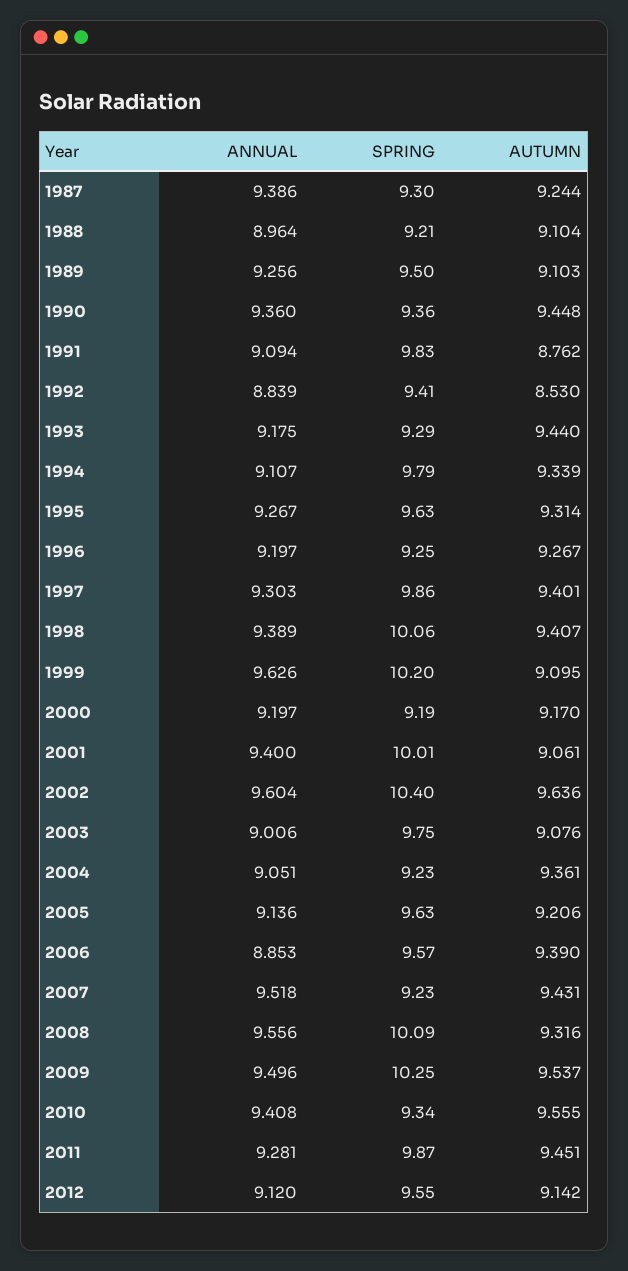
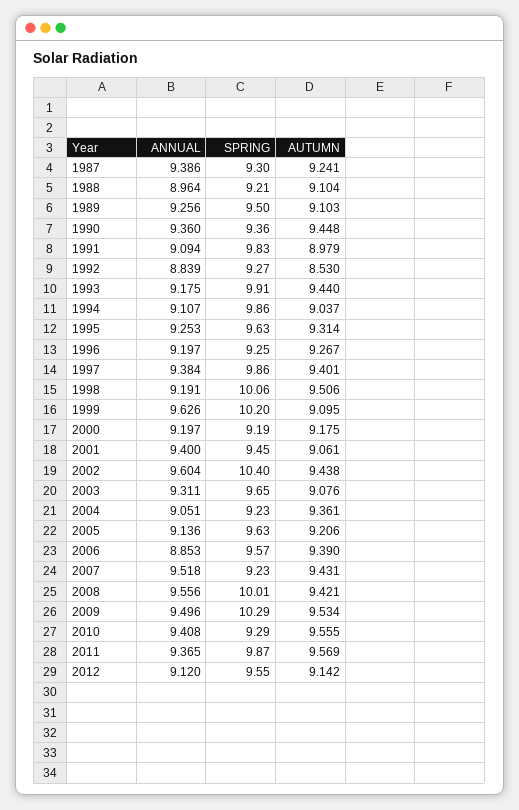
  {
    "ANNUAL": {
      "1987": 9.386,
      "1988": 8.964,
      "1989": 9.256,
      "1990": 9.36,
      "1991": 9.094,
      "1992": 8.839,
      "1993": 9.175,
      "1994": 9.107,
-     "1995": 9.267,
+     "1995": 9.253,
      "1996": 9.197,
-     "1997": 9.303,
+     "1997": 9.384,
-     "1998": 9.389,
+     "1998": 9.191,
      "1999": 9.626,
      "2000": 9.197,
      "2001": 9.4,
      "2002": 9.604,
-     "2003": 9.006,
+     "2003": 9.311,
      "2004": 9.051,
      "2005": 9.136,
      "2006": 8.853,
      "2007": 9.518,
      "2008": 9.556,
      "2009": 9.496,
      "2010": 9.408,
-     "2011": 9.281,
+     "2011": 9.365,
      "2012": 9.12
    },
    "SPRING": {
      "1987": 9.3,
      "1988": 9.21,
      "1989": 9.5,
      "1990": 9.36,
      "1991": 9.83,
-     "1992": 9.41,
+     "1992": 9.27,
-     "1993": 9.29,
+     "1993": 9.91,
-     "1994": 9.79,
+     "1994": 9.86,
      "1995": 9.63,
      "1996": 9.25,
      "1997": 9.86,
      "1998": 10.06,
      "1999": 10.2,
      "2000": 9.19,
-     "2001": 10.01,
+     "2001": 9.45,
      "2002": 10.4,
-     "2003": 9.75,
+     "2003": 9.65,
      "2004": 9.23,
      "2005": 9.63,
      "2006": 9.57,
      "2007": 9.23,
-     "2008": 10.09,
+     "2008": 10.01,
-     "2009": 10.25,
+     "2009": 10.29,
-     "2010": 9.34,
+     "2010": 9.29,
      "2011": 9.87,
      "2012": 9.55
    },
    "AUTUMN": {
-     "1987": 9.244,
+     "1987": 9.241,
      "1988": 9.104,
      "1989": 9.103,
      "1990": 9.448,
-     "1991": 8.762,
+     "1991": 8.979,
      "1992": 8.53,
      "1993": 9.44,
-     "1994": 9.339,
+     "1994": 9.037,
      "1995": 9.314,
      "1996": 9.267,
      "1997": 9.401,
-     "1998": 9.407,
+     "1998": 9.506,
      "1999": 9.095,
-     "2000": 9.17,
+     "2000": 9.175,
      "2001": 9.061,
-     "2002": 9.636,
+     "2002": 9.438,
      "2003": 9.076,
      "2004": 9.361,
      "2005": 9.206,
      "2006": 9.39,
      "2007": 9.431,
-     "2008": 9.316,
+     "2008": 9.421,
-     "2009": 9.537,
+     "2009": 9.534,
      "2010": 9.555,
-     "2011": 9.451,
+     "2011": 9.569,
      "2012": 9.142
    }
  }

